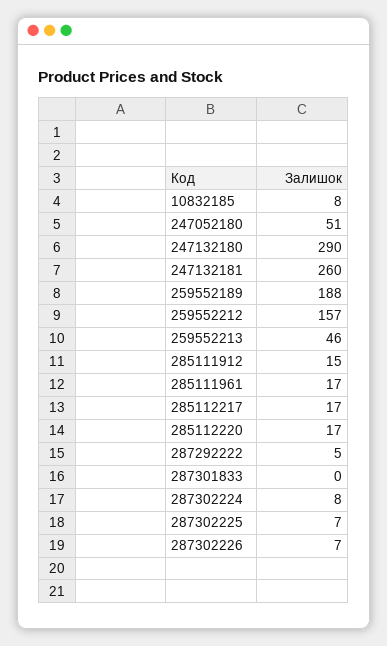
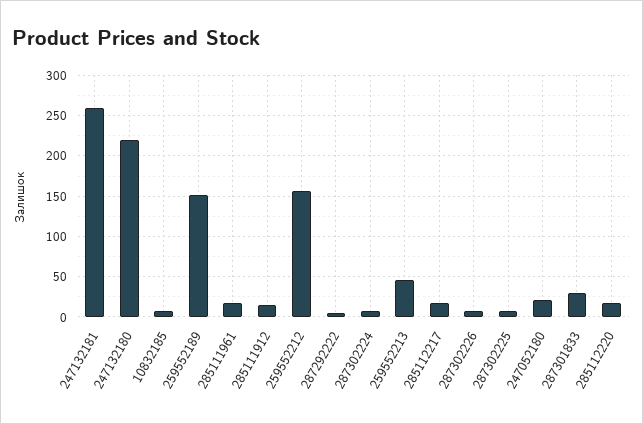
  {
    "10832185": 8,
-   "247052180": 51,
+   "247052180": 20,
-   "247132180": 290,
+   "247132180": 220,
    "247132181": 260,
-   "259552189": 188,
+   "259552189": 150,
    "259552212": 157,
    "259552213": 46,
    "285111912": 15,
    "285111961": 17,
    "285112217": 17,
    "285112220": 17,
    "287292222": 5,
-   "287301833": 0,
+   "287301833": 30,
    "287302224": 8,
    "287302225": 7,
    "287302226": 7
  }

